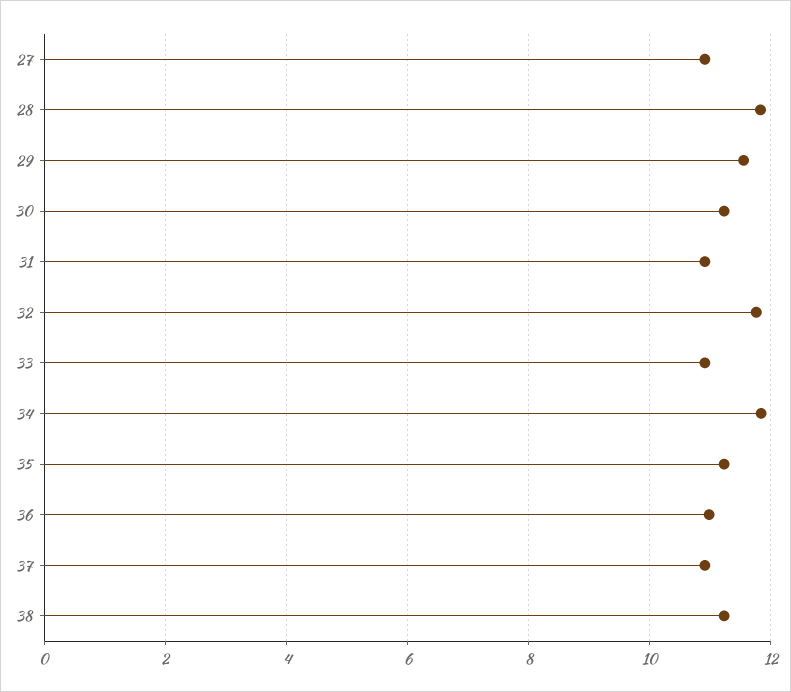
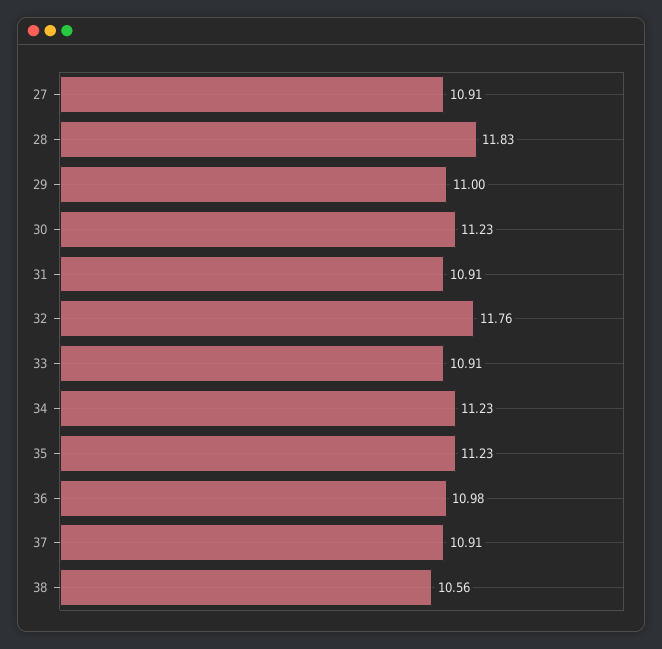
  {
    "27": 10.91,
    "28": 11.83,
-   "29": 11.6,
+   "29": 11,
    "30": 11.23,
    "31": 10.91,
    "32": 11.76,
    "33": 10.91,
-   "34": 11.8,
+   "34": 11.23,
    "35": 11.23,
    "36": 10.98,
    "37": 10.91,
-   "38": 11.2
+   "38": 10.56
  }

